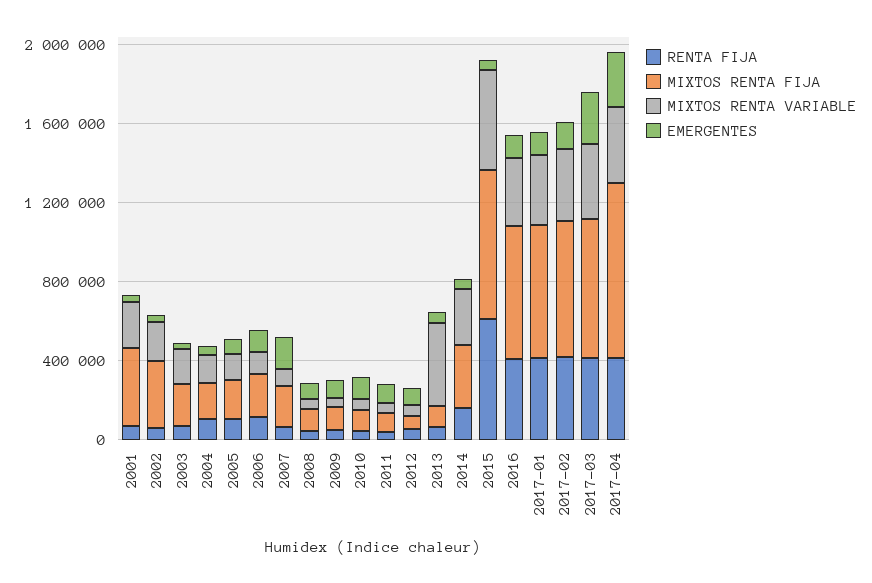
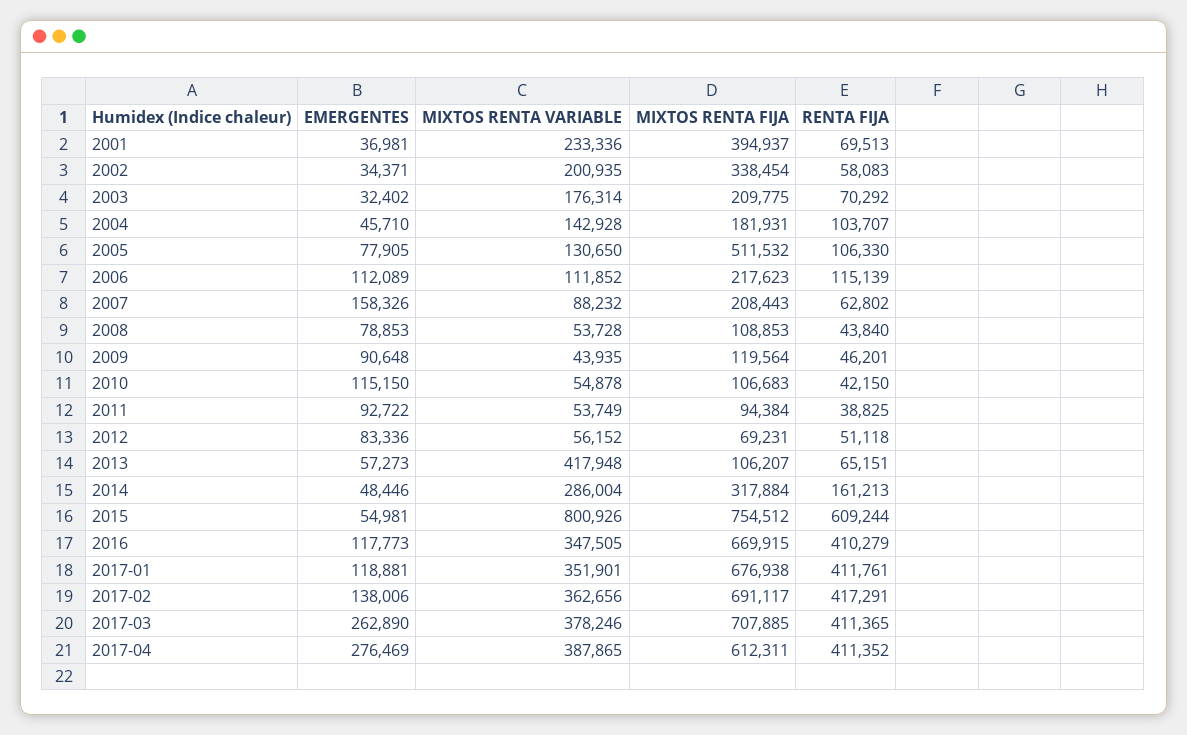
  {
    "RENTA FIJA": {
      "2001": 69513,
      "2002": 58083,
      "2003": 70292,
      "2004": 103707,
      "2005": 106330,
      "2006": 115139,
      "2007": 62802,
      "2008": 43840,
      "2009": 46201,
      "2010": 42150,
      "2011": 38825,
      "2012": 51118,
      "2013": 65151,
      "2014": 161213,
      "2015": 609244,
      "2016": 410279,
      "2017-01": 411761,
      "2017-02": 417291,
      "2017-03": 411365,
      "2017-04": 411352
    },
    "MIXTOS RENTA FIJA": {
      "2001": 394937,
      "2002": 338454,
      "2003": 209775,
      "2004": 181931,
-     "2005": 200000,
+     "2005": 511532,
      "2006": 217623,
      "2007": 208443,
      "2008": 108853,
      "2009": 119564,
      "2010": 106683,
      "2011": 94384,
      "2012": 69231,
      "2013": 106207,
      "2014": 317884,
      "2015": 754512,
      "2016": 669915,
      "2017-01": 676938,
      "2017-02": 691117,
      "2017-03": 707885,
-     "2017-04": 900000
+     "2017-04": 612311
    },
    "MIXTOS RENTA VARIABLE": {
      "2001": 233336,
      "2002": 200935,
      "2003": 176314,
      "2004": 142928,
      "2005": 130650,
      "2006": 111852,
      "2007": 88232,
      "2008": 53728,
      "2009": 43935,
      "2010": 54878,
      "2011": 53749,
      "2012": 56152,
      "2013": 417948,
      "2014": 286004,
-     "2015": 500000,
+     "2015": 800926,
      "2016": 347505,
      "2017-01": 351901,
      "2017-02": 362656,
      "2017-03": 378246,
      "2017-04": 387865
    },
    "EMERGENTES": {
      "2001": 36981,
      "2002": 34371,
      "2003": 32402,
      "2004": 45710,
      "2005": 77905,
      "2006": 112089,
      "2007": 158326,
      "2008": 78853,
      "2009": 90648,
      "2010": 115150,
      "2011": 92722,
      "2012": 83336,
      "2013": 57273,
      "2014": 48446,
      "2015": 54981,
      "2016": 117773,
      "2017-01": 118881,
      "2017-02": 138006,
      "2017-03": 262890,
      "2017-04": 276469
    }
  }

